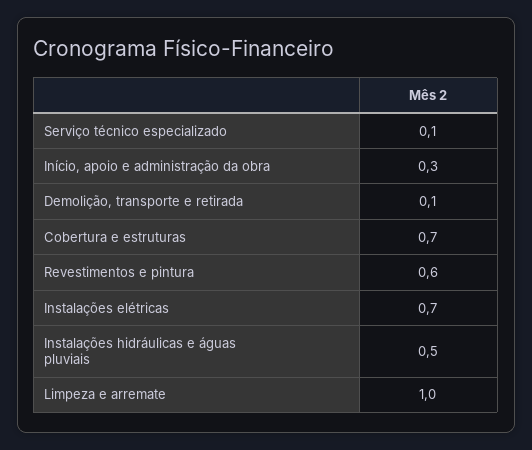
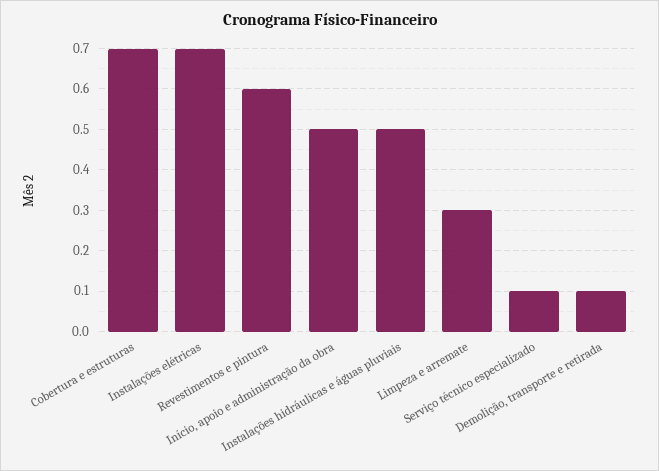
  {
    "Serviço técnico especializado": 0.1,
-   "Início, apoio e administração da obra": 0.3,
+   "Início, apoio e administração da obra": 0.5,
    "Demolição, transporte e retirada": 0.1,
    "Cobertura e estruturas": 0.7,
    "Revestimentos e pintura": 0.6,
    "Instalações elétricas": 0.7,
    "Instalações hidráulicas e águas pluviais": 0.5,
-   "Limpeza e arremate": 1
+   "Limpeza e arremate": 0.3
  }

